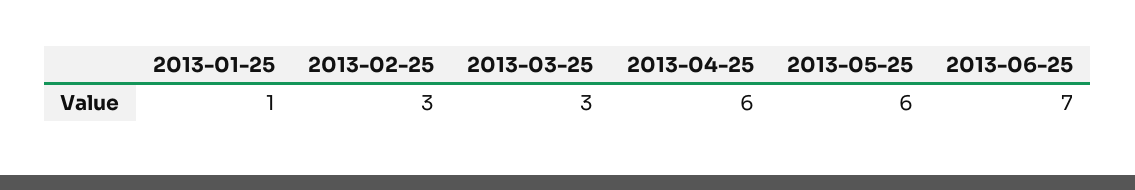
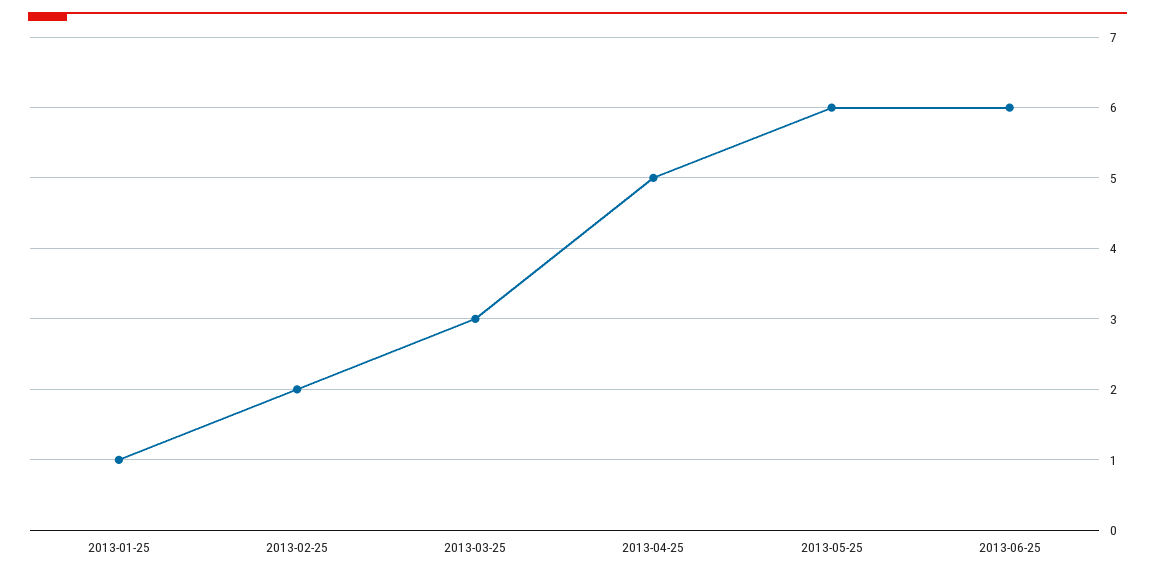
  {
    "2013-01-25": 1,
-   "2013-02-25": 3,
+   "2013-02-25": 2,
    "2013-03-25": 3,
-   "2013-04-25": 6,
+   "2013-04-25": 5,
    "2013-05-25": 6,
-   "2013-06-25": 7
+   "2013-06-25": 6
  }

